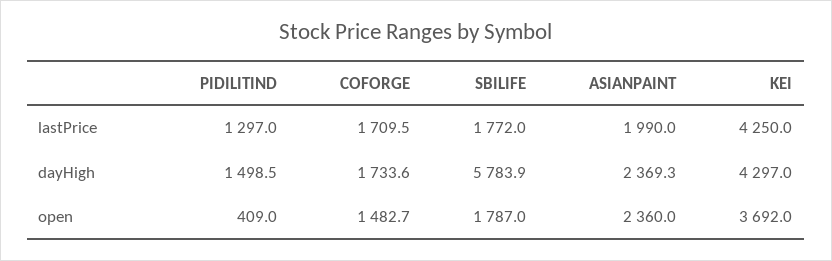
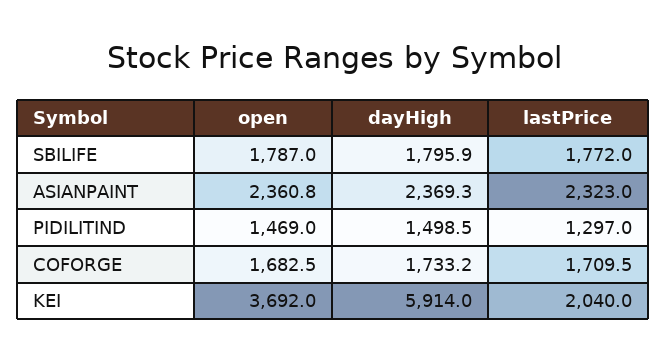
  {
    "PIDILITIND": {
      "lastPrice": 1297,
      "dayHigh": 1498.5,
-     "open": 409
+     "open": 1469
    },
    "COFORGE": {
      "lastPrice": 1709.5,
-     "dayHigh": 1733.6,
+     "dayHigh": 1733.2,
-     "open": 1482.7
+     "open": 1682.5
    },
    "SBILIFE": {
      "lastPrice": 1772,
-     "dayHigh": 5783.9,
+     "dayHigh": 1795.9,
      "open": 1787
    },
    "ASIANPAINT": {
-     "lastPrice": 1990,
+     "lastPrice": 2323,
      "dayHigh": 2369.3,
-     "open": 2360
+     "open": 2360.8
    },
    "KEI": {
-     "lastPrice": 4250,
+     "lastPrice": 2040,
-     "dayHigh": 4297,
+     "dayHigh": 5914,
      "open": 3692
    }
  }

